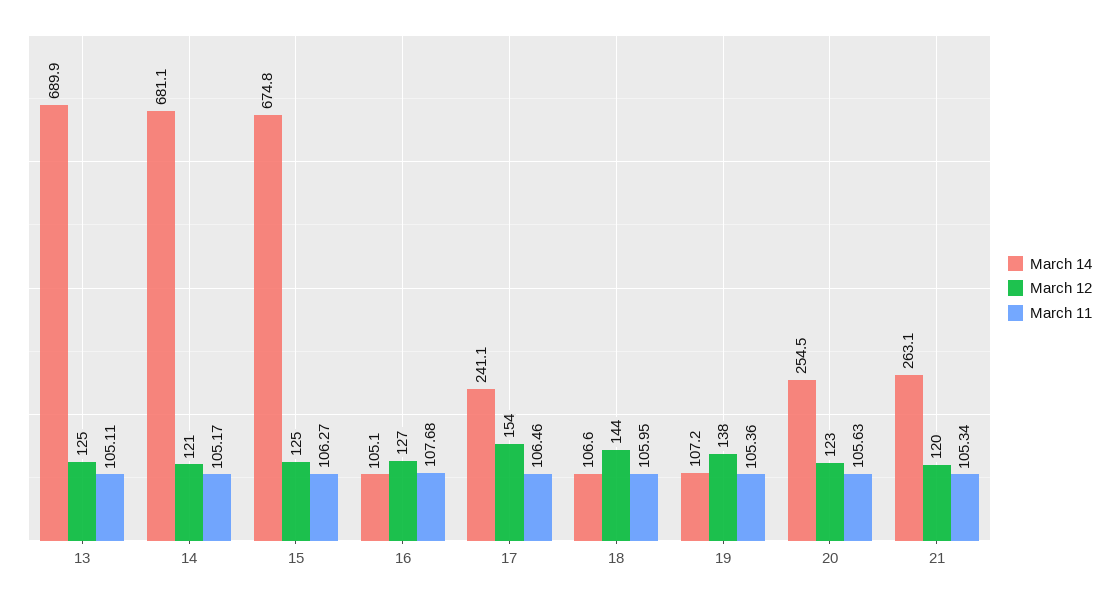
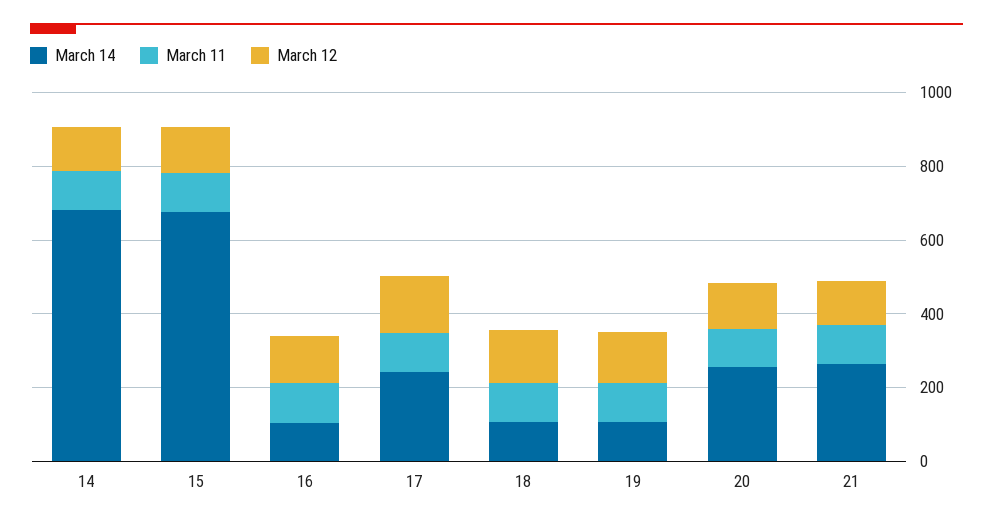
  {
    "March 14": {
-     "13": 689.9,
      "14": 681.1,
      "15": 674.8,
      "16": 105.1,
      "17": 241.1,
      "18": 106.6,
      "19": 107.2,
      "20": 254.5,
      "21": 263.1
    },
    "March 12": {
-     "13": 125,
      "14": 121,
      "15": 125,
      "16": 127,
      "17": 154,
      "18": 144,
      "19": 138,
      "20": 123,
      "21": 120
    },
    "March 11": {
-     "13": 105.11,
      "14": 105.17,
      "15": 106.27,
      "16": 107.68,
      "17": 106.46,
      "18": 105.95,
      "19": 105.36,
      "20": 105.63,
      "21": 105.34
    }
  }

